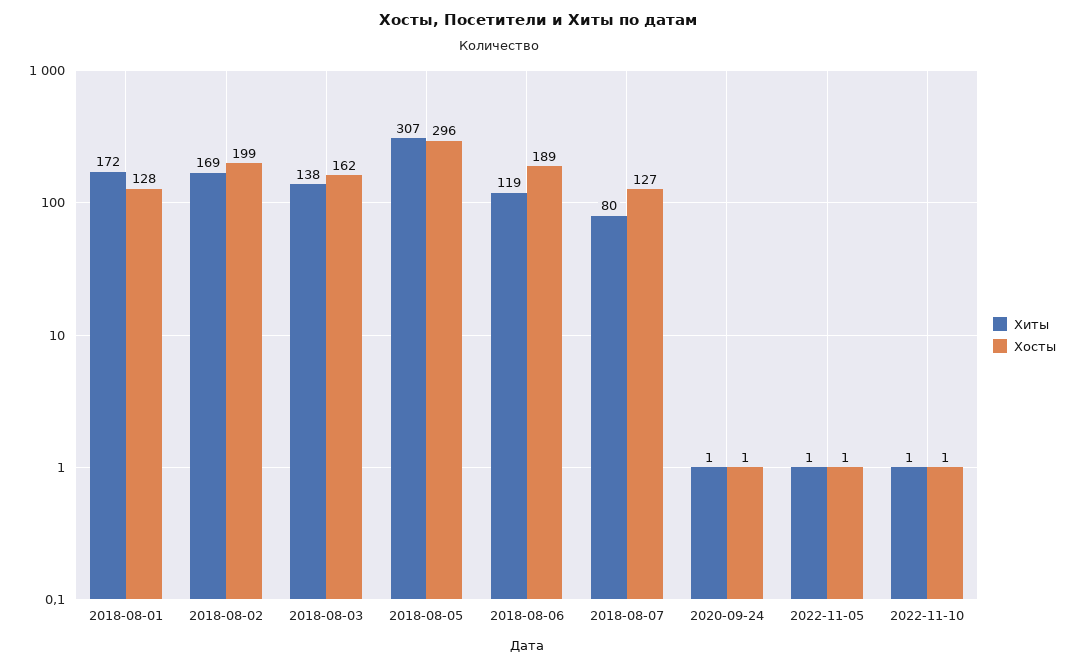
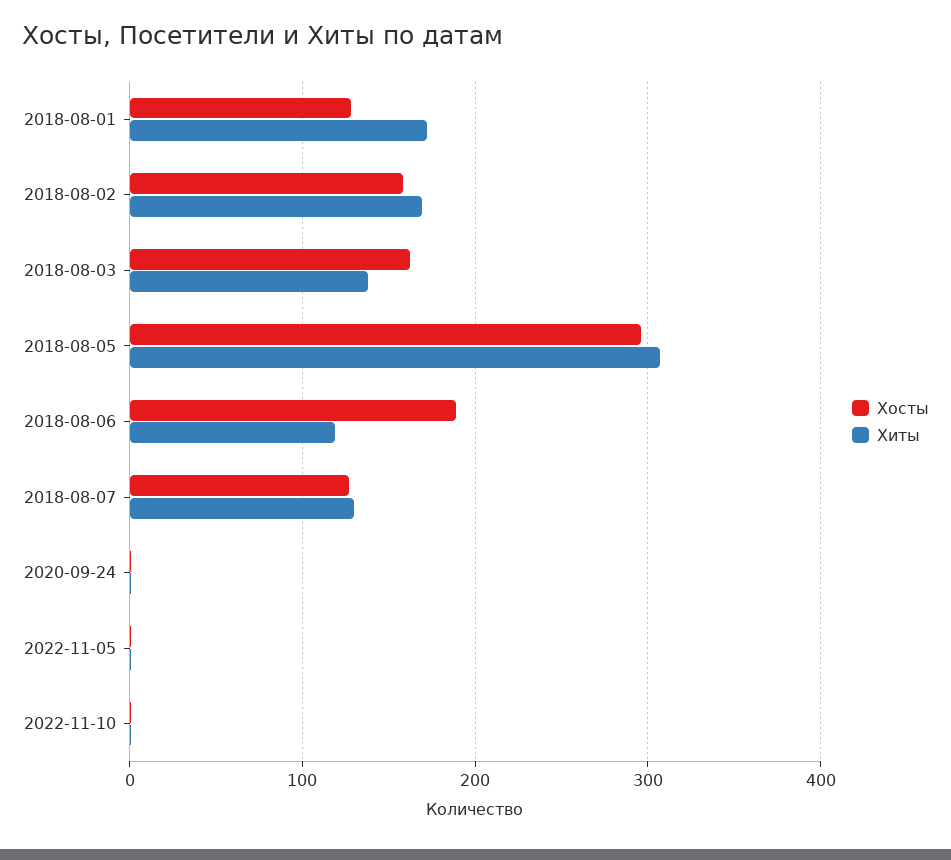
  {
    "Хиты": {
      "2018-08-01": 172,
      "2018-08-02": 169,
      "2018-08-03": 138,
      "2018-08-05": 307,
      "2018-08-06": 119,
-     "2018-08-07": 80,
+     "2018-08-07": 130,
      "2020-09-24": 1,
      "2022-11-05": 1,
      "2022-11-10": 1
    },
    "Хосты": {
      "2018-08-01": 128,
-     "2018-08-02": 199,
+     "2018-08-02": 160,
      "2018-08-03": 162,
      "2018-08-05": 296,
      "2018-08-06": 189,
      "2018-08-07": 127,
      "2020-09-24": 1,
      "2022-11-05": 1,
      "2022-11-10": 1
    }
  }

